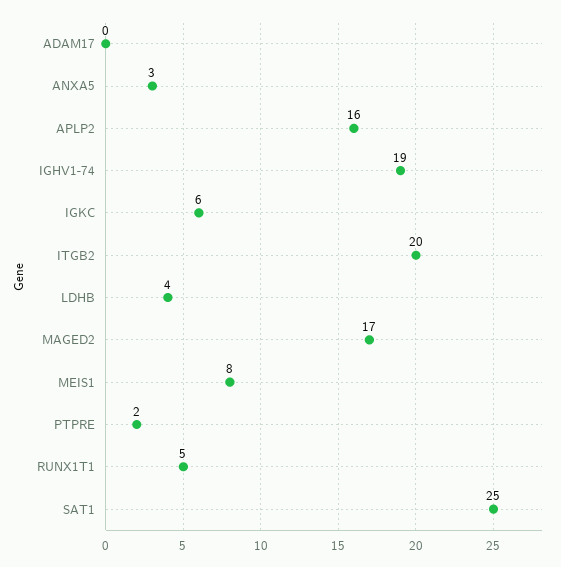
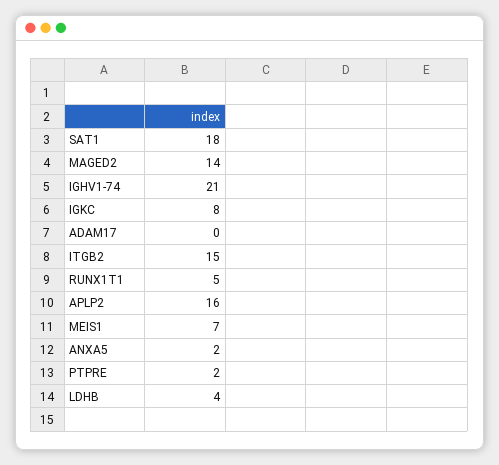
  {
    "ADAM17": 0,
-   "ANXA5": 3,
+   "ANXA5": 2,
    "APLP2": 16,
-   "IGHV1-74": 19,
+   "IGHV1-74": 21,
-   "IGKC": 6,
+   "IGKC": 8,
-   "ITGB2": 20,
+   "ITGB2": 15,
    "LDHB": 4,
-   "MAGED2": 17,
+   "MAGED2": 14,
-   "MEIS1": 8,
+   "MEIS1": 7,
    "PTPRE": 2,
    "RUNX1T1": 5,
-   "SAT1": 25
+   "SAT1": 18
  }

